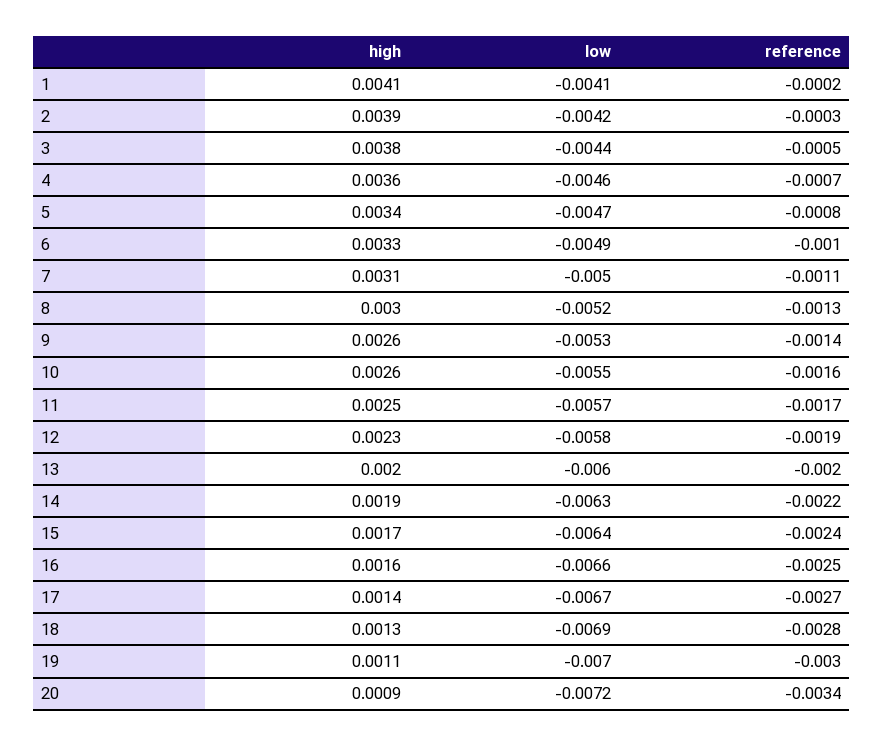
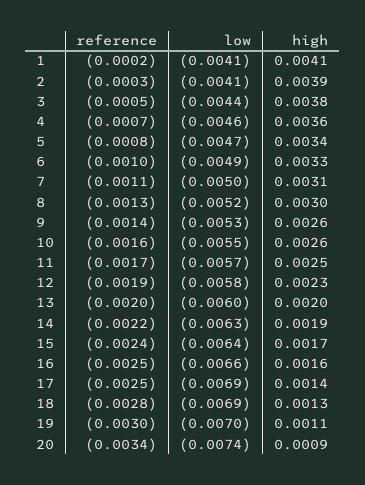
  {
    "high": {
      "1": 0.0041,
      "2": 0.0039,
      "3": 0.0038,
      "4": 0.0036,
      "5": 0.0034,
      "6": 0.0033,
      "7": 0.0031,
      "8": 0.003,
      "9": 0.0026,
      "10": 0.0026,
      "11": 0.0025,
      "12": 0.0023,
      "13": 0.002,
      "14": 0.0019,
      "15": 0.0017,
      "16": 0.0016,
      "17": 0.0014,
      "18": 0.0013,
      "19": 0.0011,
      "20": 0.0009
    },
    "low": {
      "1": -0.0041,
-     "2": -0.0042,
+     "2": -0.0041,
      "3": -0.0044,
      "4": -0.0046,
      "5": -0.0047,
      "6": -0.0049,
      "7": -0.005,
      "8": -0.0052,
      "9": -0.0053,
      "10": -0.0055,
      "11": -0.0057,
      "12": -0.0058,
      "13": -0.006,
      "14": -0.0063,
      "15": -0.0064,
      "16": -0.0066,
-     "17": -0.0067,
+     "17": -0.0069,
      "18": -0.0069,
      "19": -0.007,
-     "20": -0.0072
+     "20": -0.0074
    },
    "reference": {
      "1": -0.0002,
      "2": -0.0003,
      "3": -0.0005,
      "4": -0.0007,
      "5": -0.0008,
      "6": -0.001,
      "7": -0.0011,
      "8": -0.0013,
      "9": -0.0014,
      "10": -0.0016,
      "11": -0.0017,
      "12": -0.0019,
      "13": -0.002,
      "14": -0.0022,
      "15": -0.0024,
      "16": -0.0025,
-     "17": -0.0027,
+     "17": -0.0025,
      "18": -0.0028,
      "19": -0.003,
      "20": -0.0034
    }
  }

